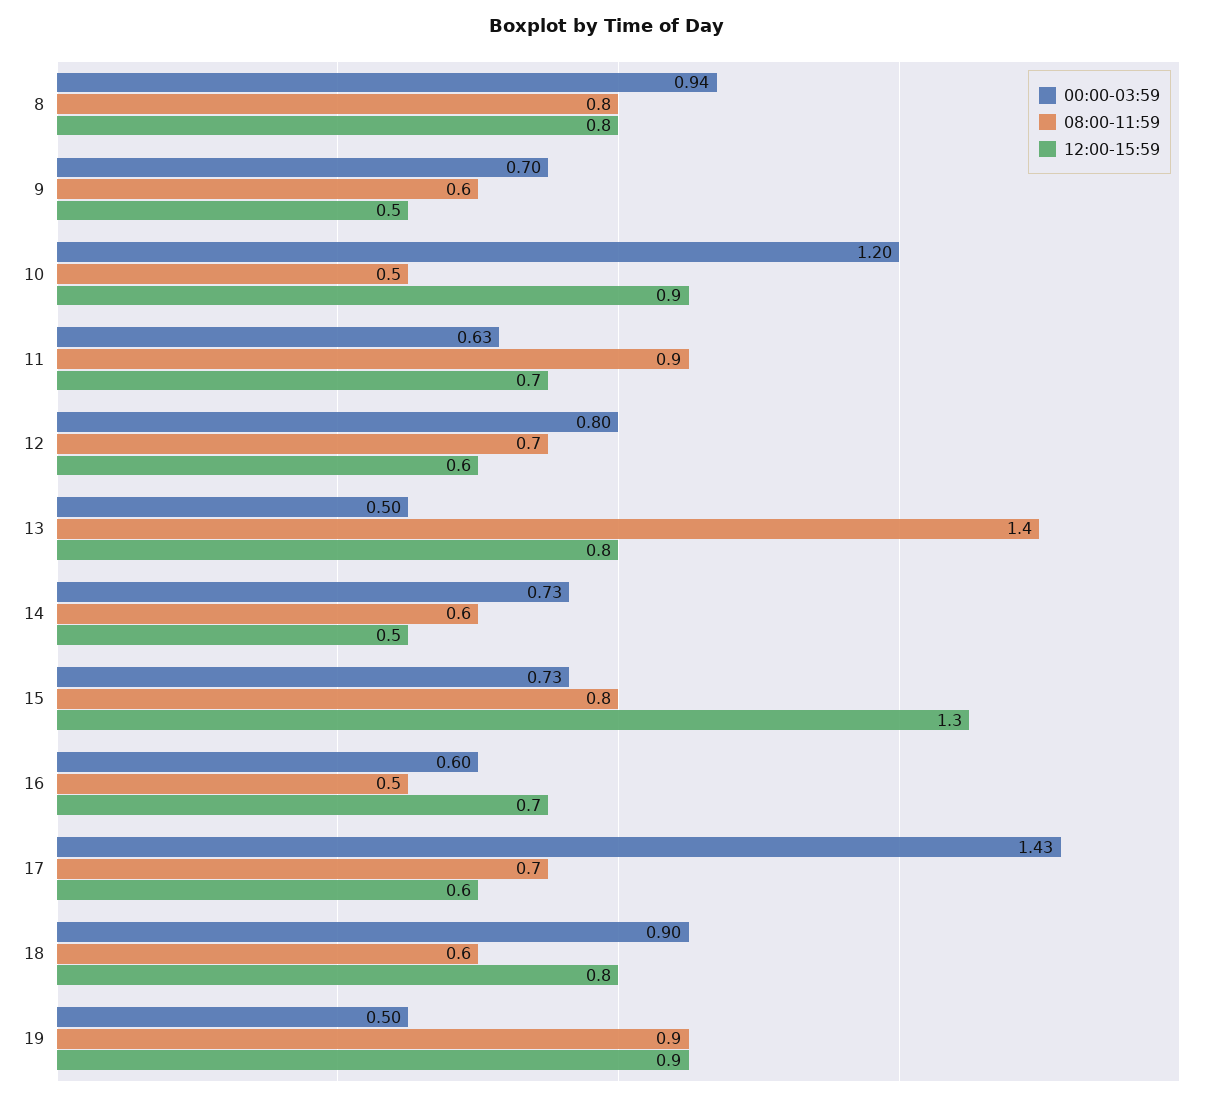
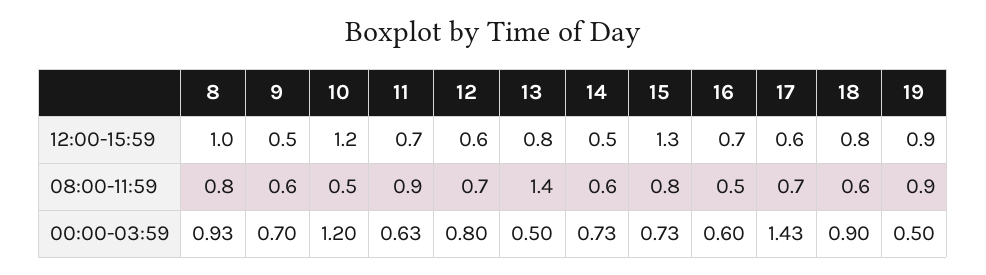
  {
    "00:00-03:59": {
-     "8": 0.94,
+     "8": 0.93,
      "9": 0.7,
      "10": 1.2,
      "11": 0.63,
      "12": 0.8,
      "13": 0.5,
      "14": 0.73,
      "15": 0.73,
      "16": 0.6,
      "17": 1.43,
      "18": 0.9,
      "19": 0.5
    },
    "08:00-11:59": {
      "8": 0.8,
      "9": 0.6,
      "10": 0.5,
      "11": 0.9,
      "12": 0.7,
      "13": 1.4,
      "14": 0.6,
      "15": 0.8,
      "16": 0.5,
      "17": 0.7,
      "18": 0.6,
      "19": 0.9
    },
    "12:00-15:59": {
-     "8": 0.8,
+     "8": 1,
      "9": 0.5,
-     "10": 0.9,
+     "10": 1.2,
      "11": 0.7,
      "12": 0.6,
      "13": 0.8,
      "14": 0.5,
      "15": 1.3,
      "16": 0.7,
      "17": 0.6,
      "18": 0.8,
      "19": 0.9
    }
  }

